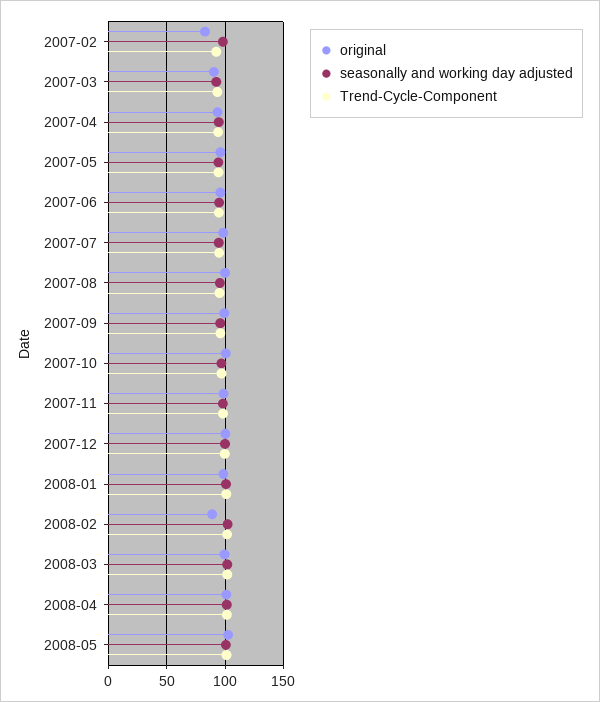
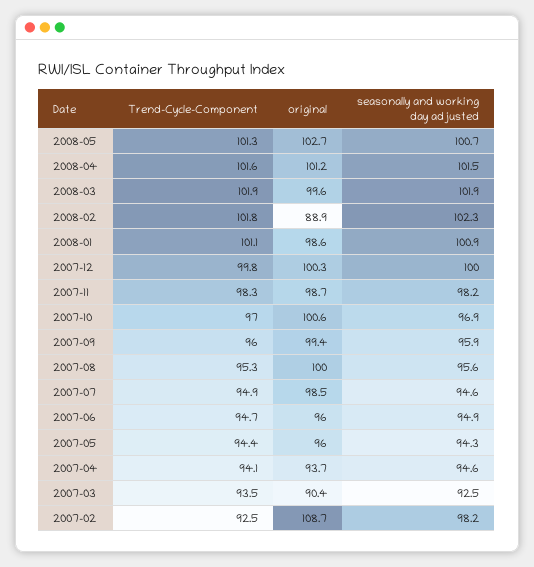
  {
    "original": {
-     "2007-02": 80,
+     "2007-02": 108.7,
      "2007-03": 90.4,
      "2007-04": 93.7,
      "2007-05": 96,
      "2007-06": 96,
      "2007-07": 98.5,
      "2007-08": 100,
      "2007-09": 99.4,
      "2007-10": 100.6,
      "2007-11": 98.7,
      "2007-12": 100.3,
      "2008-01": 98.6,
      "2008-02": 88.9,
      "2008-03": 99.6,
      "2008-04": 101.2,
      "2008-05": 102.7
    },
    "seasonally and working day adjusted": {
      "2007-02": 98.2,
      "2007-03": 92.5,
      "2007-04": 94.6,
      "2007-05": 94.3,
      "2007-06": 94.9,
      "2007-07": 94.6,
      "2007-08": 95.6,
      "2007-09": 95.9,
      "2007-10": 96.9,
      "2007-11": 98.2,
      "2007-12": 100,
      "2008-01": 100.9,
      "2008-02": 102.3,
      "2008-03": 101.9,
      "2008-04": 101.5,
      "2008-05": 100.7
    },
    "Trend-Cycle-Component": {
      "2007-02": 92.5,
      "2007-03": 93.5,
      "2007-04": 94.1,
      "2007-05": 94.4,
      "2007-06": 94.7,
      "2007-07": 94.9,
      "2007-08": 95.3,
      "2007-09": 96,
      "2007-10": 97,
      "2007-11": 98.3,
      "2007-12": 99.8,
      "2008-01": 101.1,
      "2008-02": 101.8,
      "2008-03": 101.9,
      "2008-04": 101.6,
      "2008-05": 101.3
    }
  }

